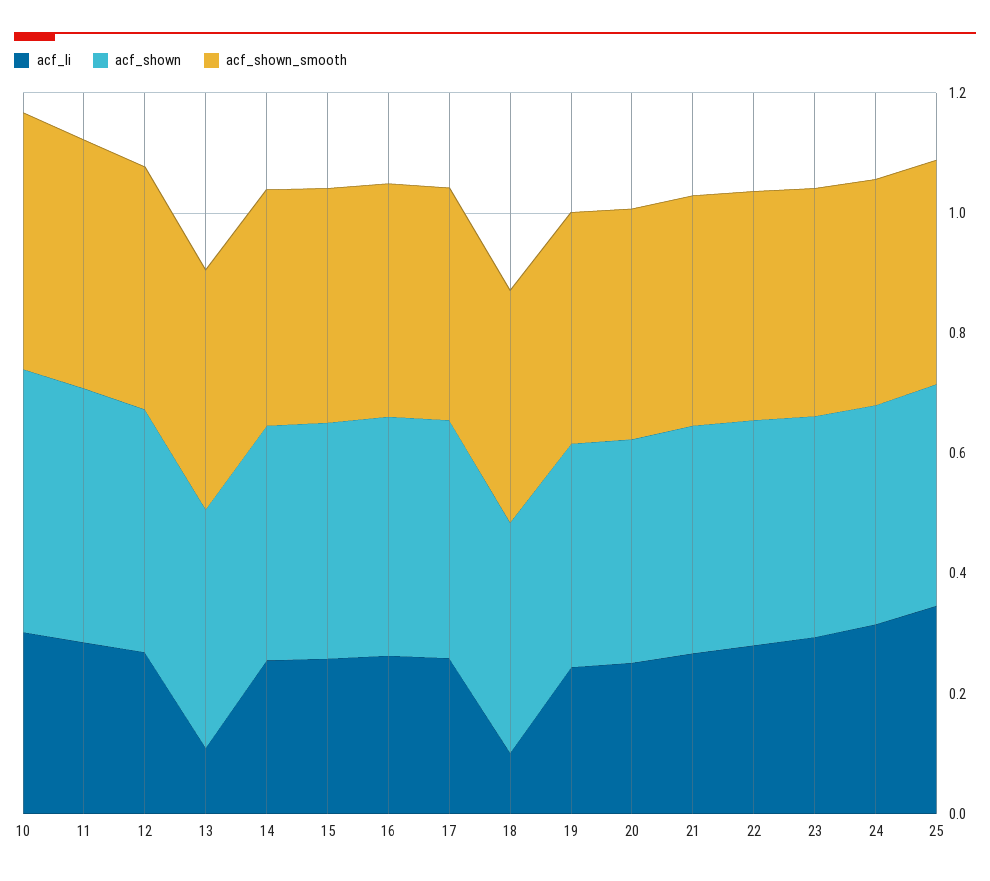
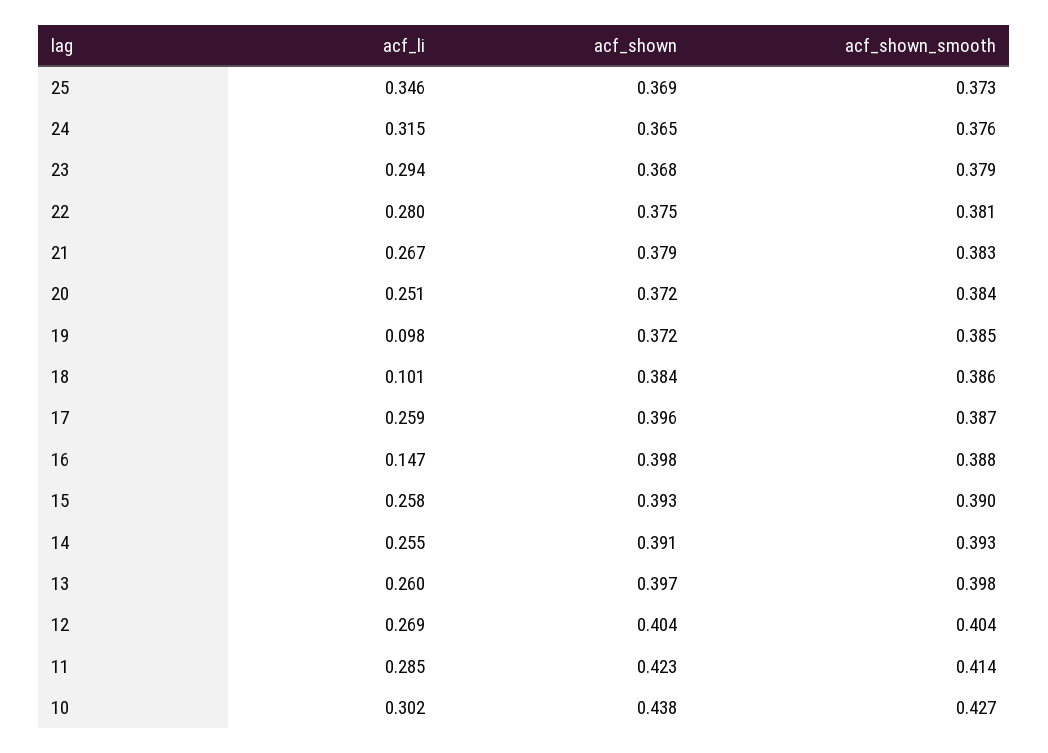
  {
    "acf_li": {
      "10": 0.302,
      "11": 0.285,
      "12": 0.269,
-     "13": 0.1,
+     "13": 0.26,
      "14": 0.255,
      "15": 0.258,
-     "16": 0.25,
+     "16": 0.147,
      "17": 0.259,
      "18": 0.101,
-     "19": 0.25,
+     "19": 0.098,
      "20": 0.251,
      "21": 0.267,
      "22": 0.28,
      "23": 0.294,
      "24": 0.315,
      "25": 0.346
    },
    "acf_shown": {
      "10": 0.438,
      "11": 0.423,
      "12": 0.404,
      "13": 0.397,
      "14": 0.391,
      "15": 0.393,
      "16": 0.398,
      "17": 0.396,
      "18": 0.384,
      "19": 0.372,
      "20": 0.372,
      "21": 0.379,
      "22": 0.375,
      "23": 0.368,
      "24": 0.365,
      "25": 0.369
    },
    "acf_shown_smooth": {
      "10": 0.427,
      "11": 0.414,
      "12": 0.404,
      "13": 0.398,
      "14": 0.393,
      "15": 0.39,
      "16": 0.388,
      "17": 0.387,
      "18": 0.386,
      "19": 0.385,
      "20": 0.384,
      "21": 0.383,
      "22": 0.381,
      "23": 0.379,
      "24": 0.376,
      "25": 0.373
    }
  }

